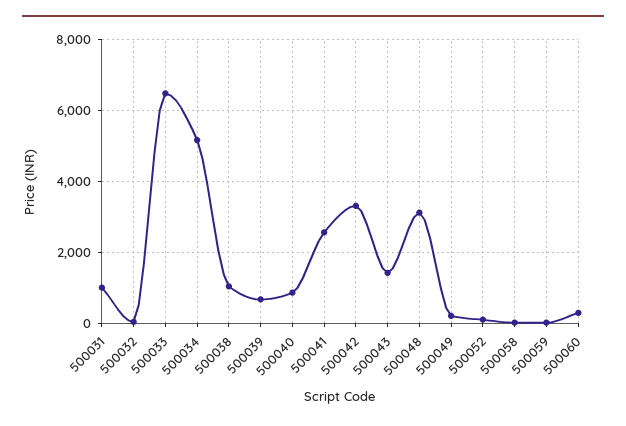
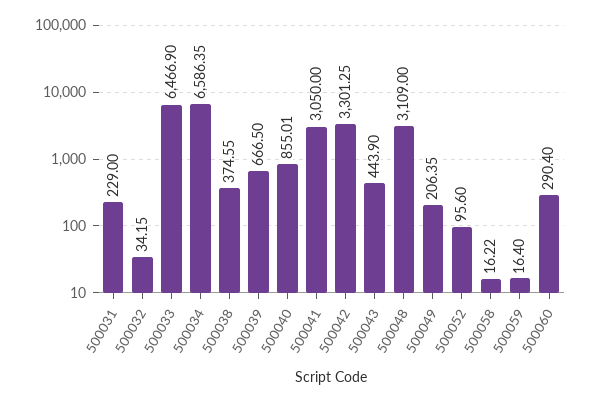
  {
-   "500031": 1000,
+   "500031": 229,
    "500032": 34.15,
    "500033": 6466.9,
-   "500034": 5200,
+   "500034": 6586.35,
-   "500038": 1000,
+   "500038": 374.55,
    "500039": 666.5,
    "500040": 855.01,
-   "500041": 2600,
+   "500041": 3050,
    "500042": 3301.25,
-   "500043": 1400,
+   "500043": 443.9,
    "500048": 3109,
    "500049": 206.35,
    "500052": 95.6,
    "500058": 16.22,
    "500059": 16.4,
    "500060": 290.4
  }

